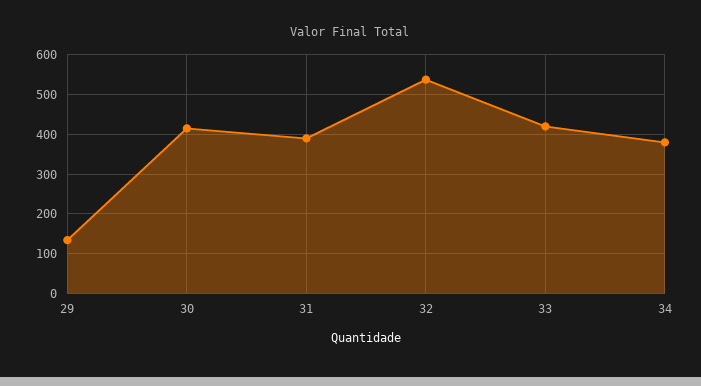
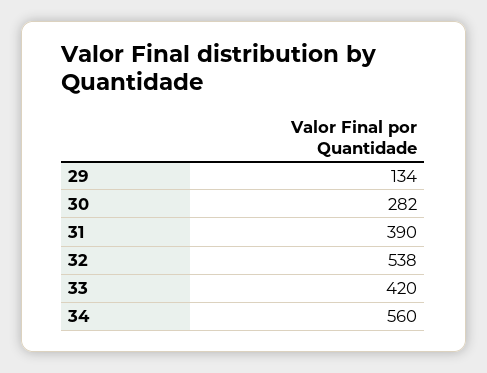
  {
    "29": 134,
-   "30": 420,
+   "30": 282,
    "31": 390,
    "32": 538,
    "33": 420,
-   "34": 380
+   "34": 560
  }

